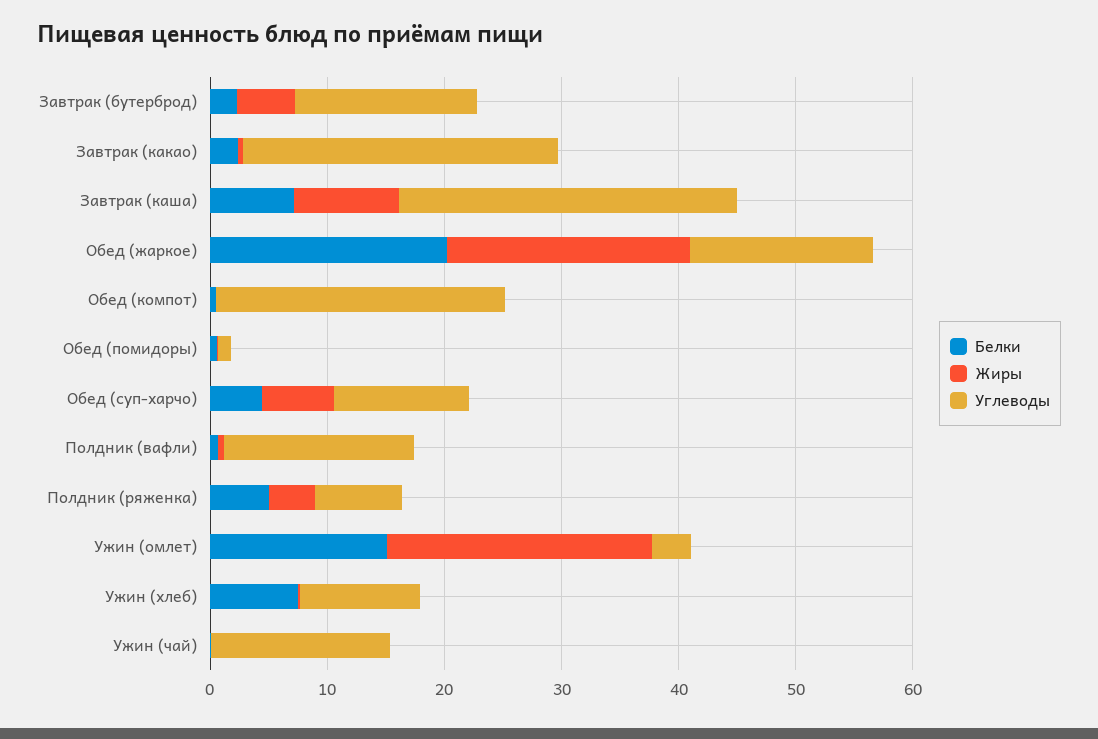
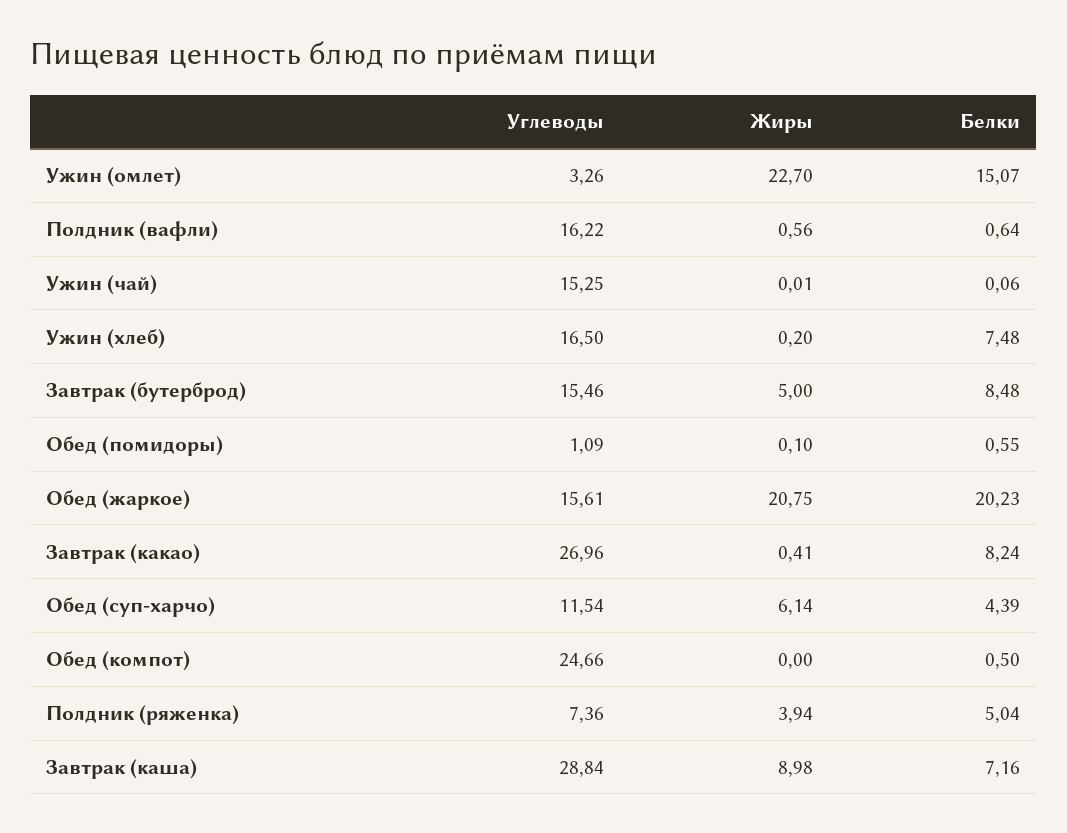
  {
    "Белки": {
-     "Завтрак (бутерброд)": 2,
+     "Завтрак (бутерброд)": 8.48,
-     "Завтрак (какао)": 2,
+     "Завтрак (какао)": 8.24,
      "Завтрак (каша)": 7.16,
      "Обед (жаркое)": 20.23,
      "Обед (компот)": 0.5,
      "Обед (помидоры)": 0.55,
      "Обед (суп-харчо)": 4.39,
      "Полдник (вафли)": 0.64,
      "Полдник (ряженка)": 5.04,
      "Ужин (омлет)": 15.07,
      "Ужин (хлеб)": 7.48,
      "Ужин (чай)": 0.06
    },
    "Жиры": {
      "Завтрак (бутерброд)": 5,
      "Завтрак (какао)": 0.41,
      "Завтрак (каша)": 8.98,
      "Обед (жаркое)": 20.75,
      "Обед (компот)": 0,
      "Обед (помидоры)": 0.1,
      "Обед (суп-харчо)": 6.14,
      "Полдник (вафли)": 0.56,
      "Полдник (ряженка)": 3.94,
      "Ужин (омлет)": 22.7,
      "Ужин (хлеб)": 0.2,
      "Ужин (чай)": 0.01
    },
    "Углеводы": {
      "Завтрак (бутерброд)": 15.46,
      "Завтрак (какао)": 26.96,
      "Завтрак (каша)": 28.84,
      "Обед (жаркое)": 15.61,
      "Обед (компот)": 24.66,
      "Обед (помидоры)": 1.09,
      "Обед (суп-харчо)": 11.54,
      "Полдник (вафли)": 16.22,
      "Полдник (ряженка)": 7.36,
      "Ужин (омлет)": 3.26,
-     "Ужин (хлеб)": 10,
+     "Ужин (хлеб)": 16.5,
      "Ужин (чай)": 15.25
    }
  }

